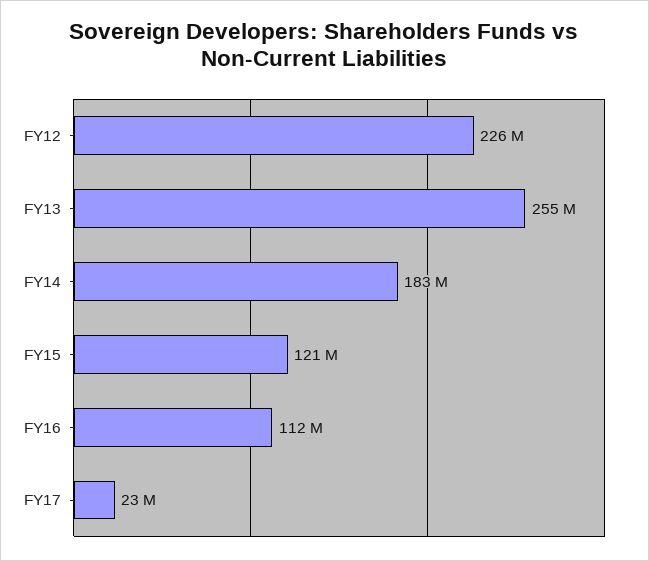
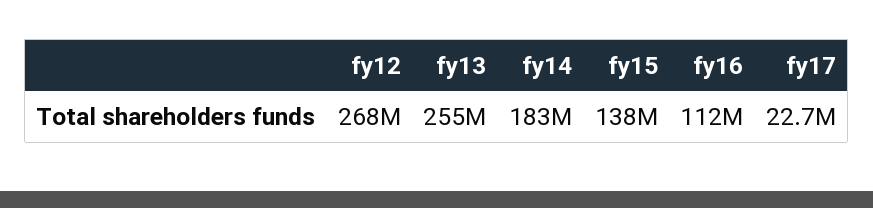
  {
-   "FY12": 226000000,
+   "FY12": 268000000,
    "FY13": 255000000,
    "FY14": 183000000,
-   "FY15": 121000000,
+   "FY15": 138000000,
    "FY16": 112000000,
    "FY17": 22700000
  }

